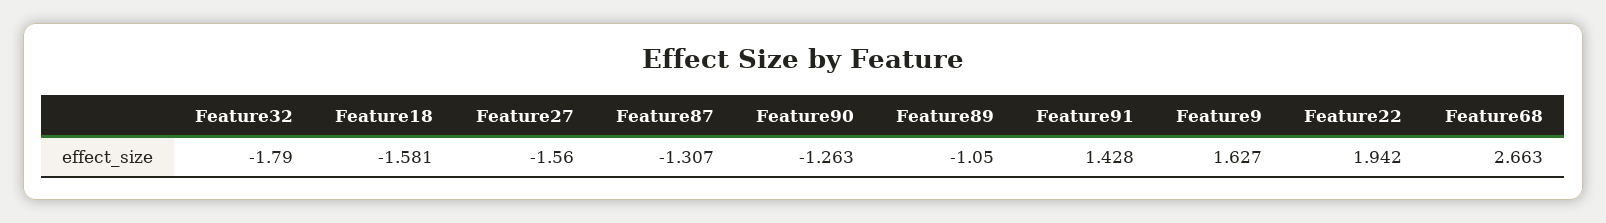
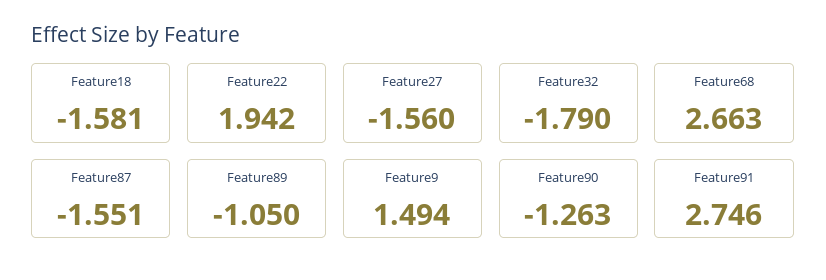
  {
    "Feature32": -1.79,
    "Feature18": -1.581,
    "Feature27": -1.56,
-   "Feature87": -1.307,
+   "Feature87": -1.551,
    "Feature90": -1.263,
    "Feature89": -1.05,
-   "Feature91": 1.428,
+   "Feature91": 2.746,
-   "Feature9": 1.627,
+   "Feature9": 1.494,
    "Feature22": 1.942,
    "Feature68": 2.663
  }

